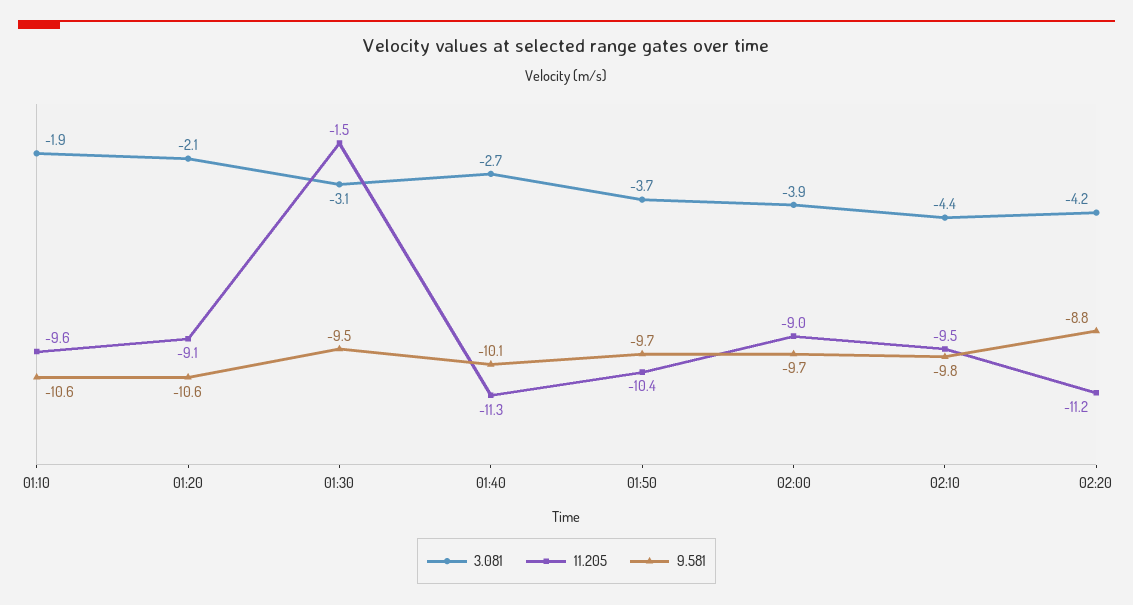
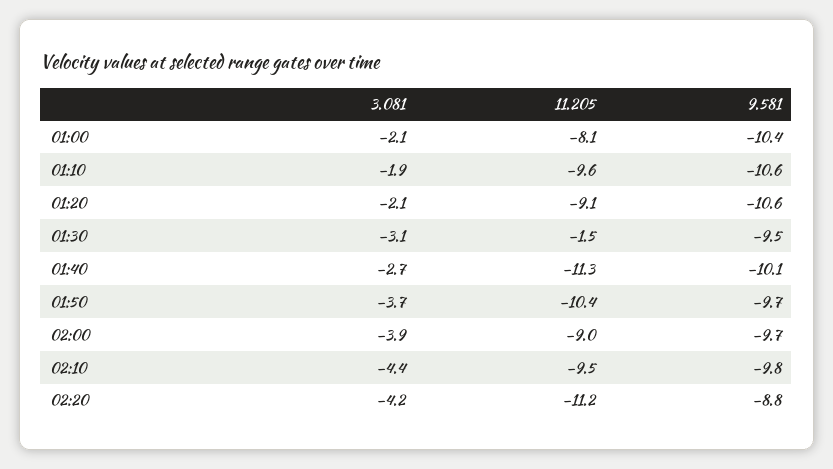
  {
    "3.081": {
      "01:10": -1.9,
      "01:20": -2.1,
      "01:30": -3.1,
      "01:40": -2.7,
      "01:50": -3.7,
      "02:00": -3.9,
      "02:10": -4.4,
-     "02:20": -4.2
+     "02:20": -4.2,
+     "01:00": -2.1
    },
    "11.205": {
      "01:10": -9.6,
      "01:20": -9.1,
      "01:30": -1.5,
      "01:40": -11.3,
      "01:50": -10.4,
      "02:00": -9,
      "02:10": -9.5,
-     "02:20": -11.2
+     "02:20": -11.2,
+     "01:00": -8.1
    },
    "9.581": {
      "01:10": -10.6,
      "01:20": -10.6,
      "01:30": -9.5,
      "01:40": -10.1,
      "01:50": -9.7,
      "02:00": -9.7,
      "02:10": -9.8,
-     "02:20": -8.8
+     "02:20": -8.8,
+     "01:00": -10.4
    }
  }

